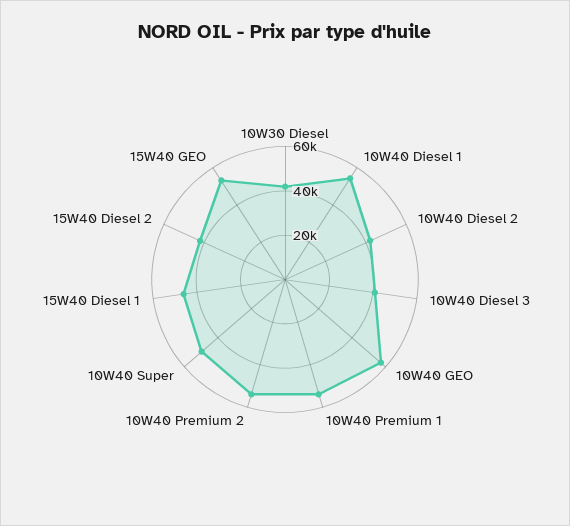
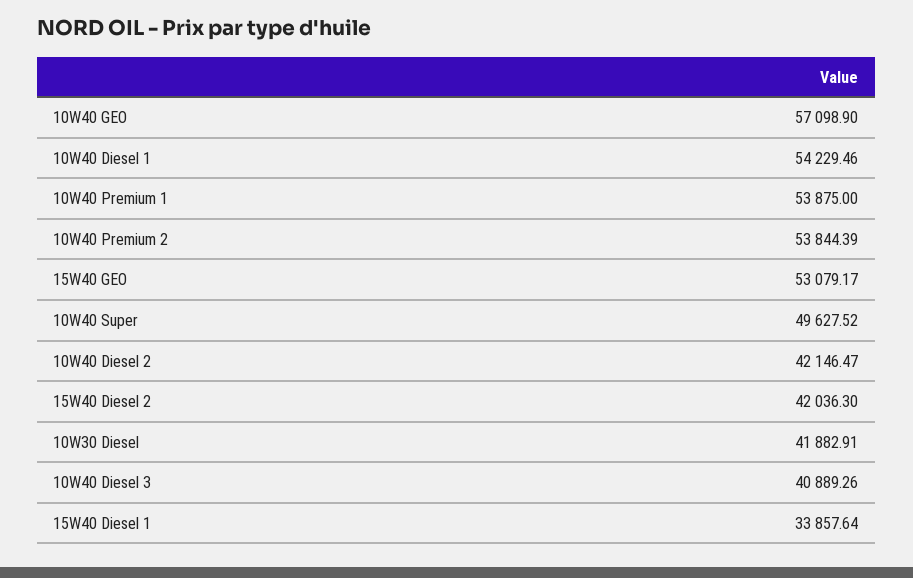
  {
    "10W30 Diesel": 41882.91,
    "10W40 Diesel 1": 54229.46,
    "10W40 Diesel 2": 42146.47,
    "10W40 Diesel 3": 40889.26,
    "10W40 GEO": 57098.9,
    "10W40 Premium 1": 53875,
    "10W40 Premium 2": 53844.39,
    "10W40 Super": 49627.52,
-   "15W40 Diesel 1": 45000,
+   "15W40 Diesel 1": 33857.64,
    "15W40 Diesel 2": 42036.3,
    "15W40 GEO": 53079.17
  }

